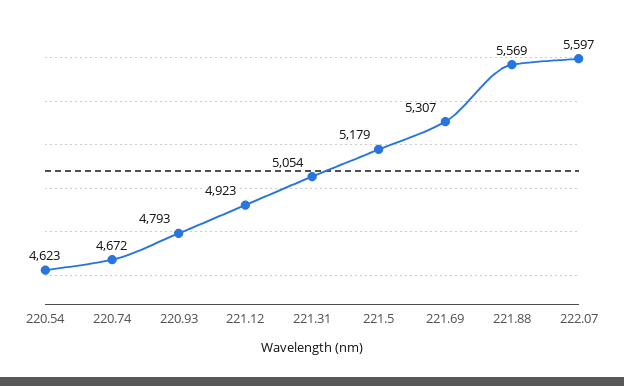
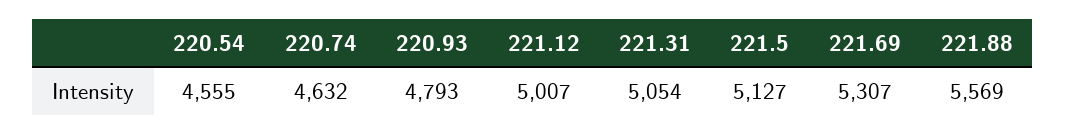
  {
-   "220.54": 4623,
+   "220.54": 4555,
-   "220.74": 4672,
+   "220.74": 4632,
    "220.93": 4793,
-   "221.12": 4923,
+   "221.12": 5007,
    "221.31": 5054,
-   "221.5": 5179,
+   "221.5": 5127,
    "221.69": 5307,
-   "221.88": 5569,
+   "221.88": 5569
-   "222.07": 5597
  }

